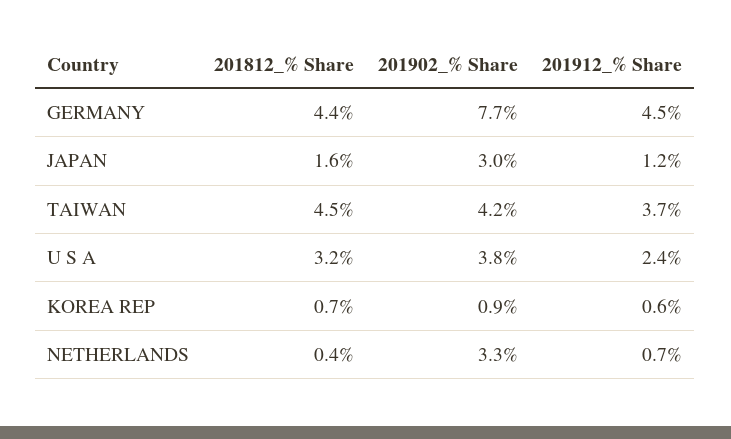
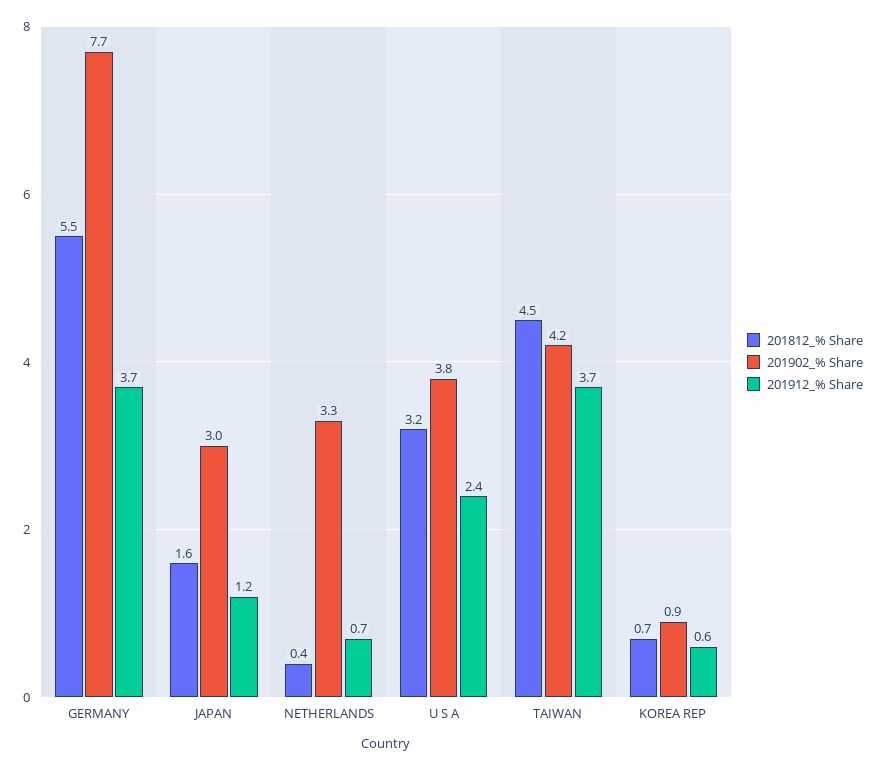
  {
    "201812_% Share": {
-     "GERMANY": 4.4,
+     "GERMANY": 5.5,
      "JAPAN": 1.6,
      "TAIWAN": 4.5,
      "U S A": 3.2,
      "KOREA REP": 0.7,
      "NETHERLANDS": 0.4
    },
    "201902_% Share": {
      "GERMANY": 7.7,
      "JAPAN": 3,
      "TAIWAN": 4.2,
      "U S A": 3.8,
      "KOREA REP": 0.9,
      "NETHERLANDS": 3.3
    },
    "201912_% Share": {
-     "GERMANY": 4.5,
+     "GERMANY": 3.7,
      "JAPAN": 1.2,
      "TAIWAN": 3.7,
      "U S A": 2.4,
      "KOREA REP": 0.6,
      "NETHERLANDS": 0.7
    }
  }

